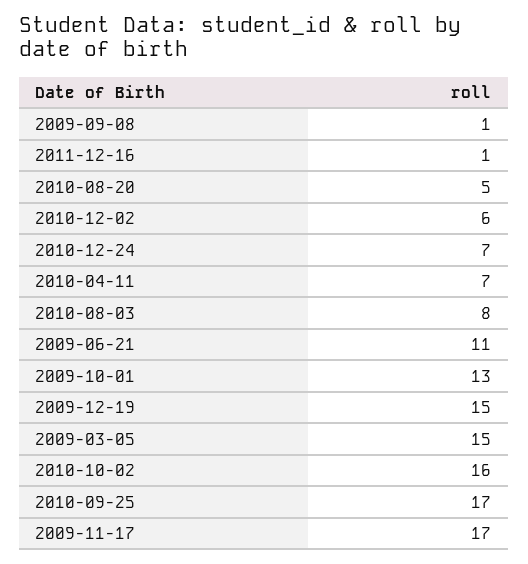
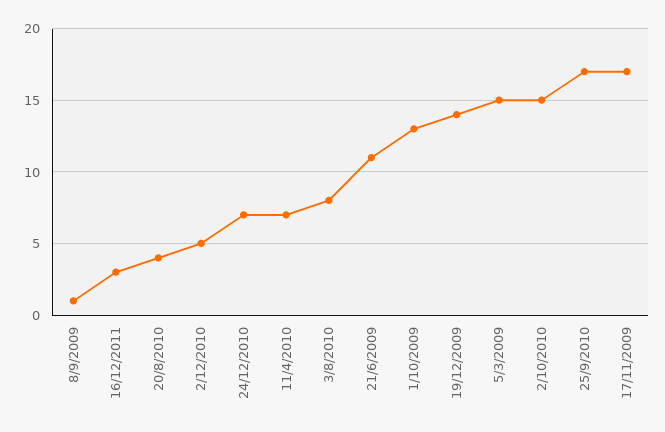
  {
    "2009-09-08": 1,
-   "2011-12-16": 1,
+   "2011-12-16": 3,
-   "2010-08-20": 5,
+   "2010-08-20": 4,
-   "2010-12-02": 6,
+   "2010-12-02": 5,
    "2010-12-24": 7,
    "2010-04-11": 7,
    "2010-08-03": 8,
    "2009-06-21": 11,
    "2009-10-01": 13,
-   "2009-12-19": 15,
+   "2009-12-19": 14,
    "2009-03-05": 15,
-   "2010-10-02": 16,
+   "2010-10-02": 15,
    "2010-09-25": 17,
    "2009-11-17": 17
  }

